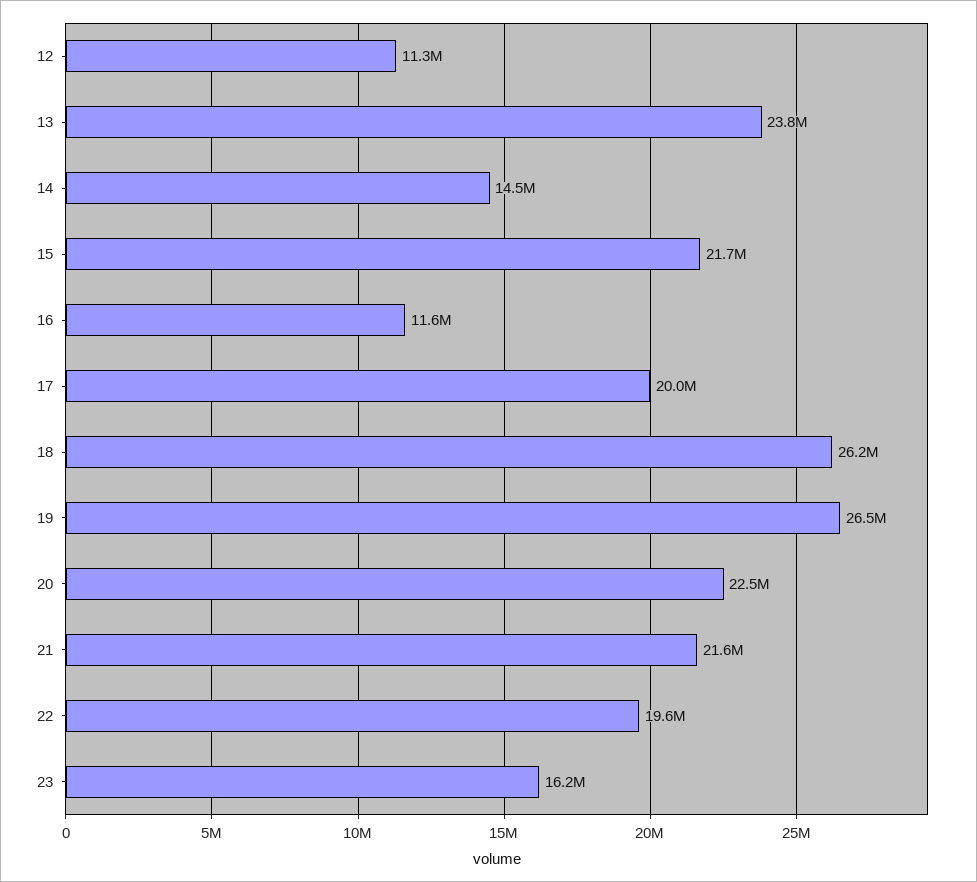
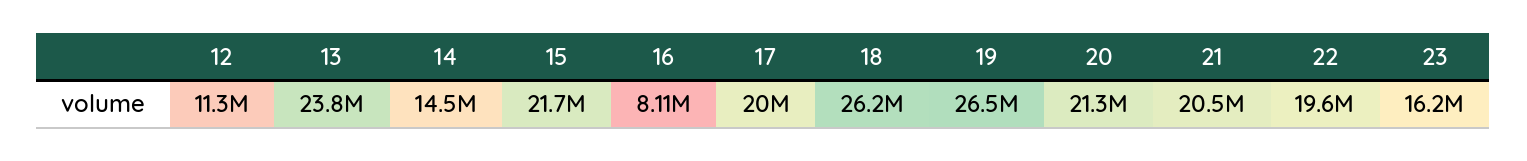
  {
    "12": 11300000,
    "13": 23800000,
    "14": 14500000,
    "15": 21700000,
-   "16": 11600000,
+   "16": 8110000,
    "17": 20000000,
    "18": 26200000,
    "19": 26500000,
-   "20": 22500000,
+   "20": 21300000,
-   "21": 21600000,
+   "21": 20500000,
    "22": 19600000,
    "23": 16200000
  }

